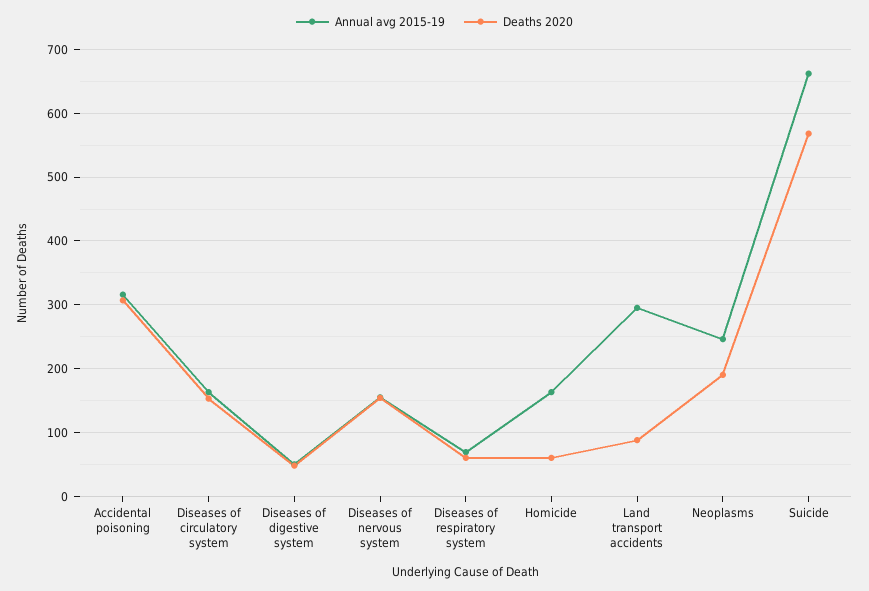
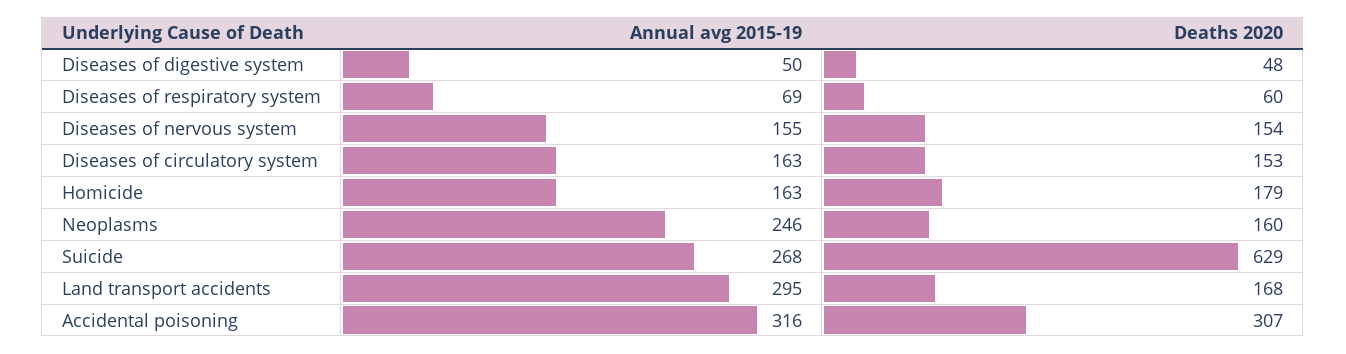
  {
    "Annual avg 2015-19": {
      "Accidental poisoning": 316,
      "Diseases of circulatory system": 163,
      "Diseases of digestive system": 50,
      "Diseases of nervous system": 155,
      "Diseases of respiratory system": 69,
      "Homicide": 163,
      "Land transport accidents": 295,
      "Neoplasms": 246,
-     "Suicide": 660
+     "Suicide": 268
    },
    "Deaths 2020": {
      "Accidental poisoning": 307,
      "Diseases of circulatory system": 153,
      "Diseases of digestive system": 48,
      "Diseases of nervous system": 154,
      "Diseases of respiratory system": 60,
-     "Homicide": 60,
+     "Homicide": 179,
-     "Land transport accidents": 90,
+     "Land transport accidents": 168,
-     "Neoplasms": 190,
+     "Neoplasms": 160,
-     "Suicide": 570
+     "Suicide": 629
    }
  }

